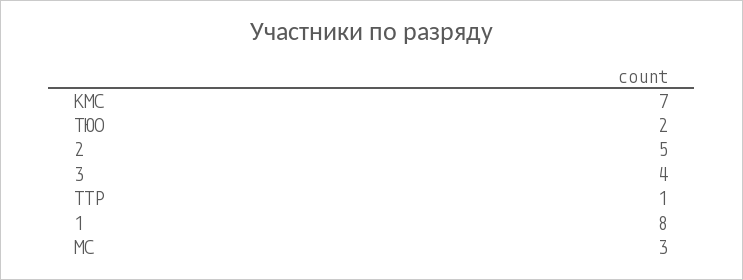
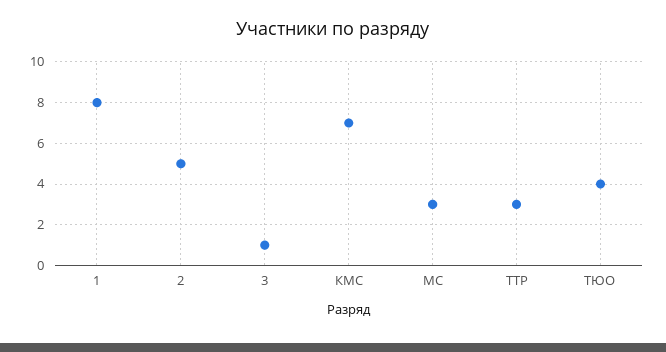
  {
    "КМС": 7,
-   "ТЮО": 2,
+   "ТЮО": 4,
    "2": 5,
-   "3": 4,
+   "3": 1,
-   "ТТР": 1,
+   "ТТР": 3,
    "1": 8,
    "МС": 3
  }

